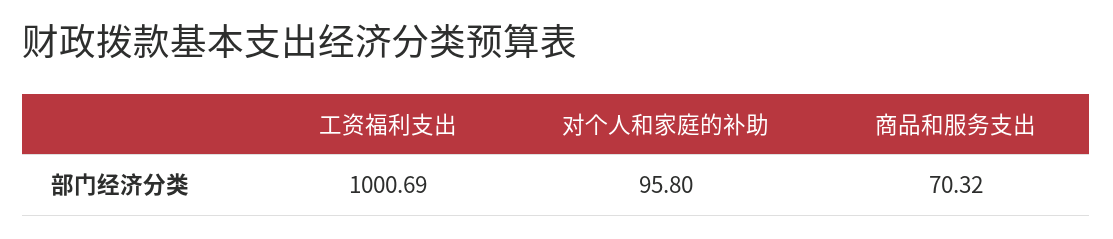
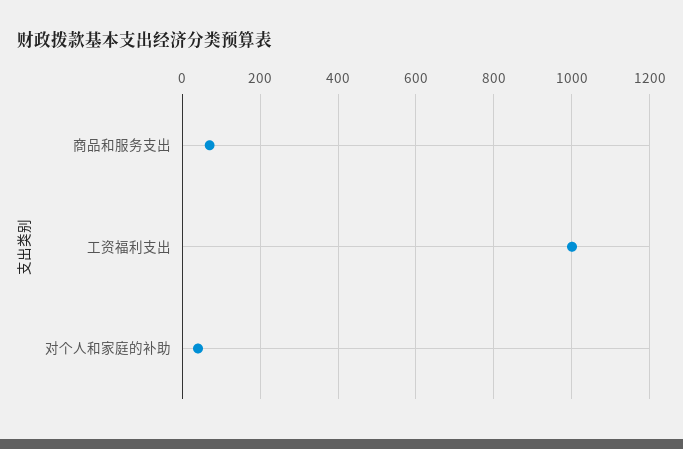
  {
    "工资福利支出": 1000.69,
-   "对个人和家庭的补助": 95.8,
+   "对个人和家庭的补助": 40,
    "商品和服务支出": 70.32
  }

